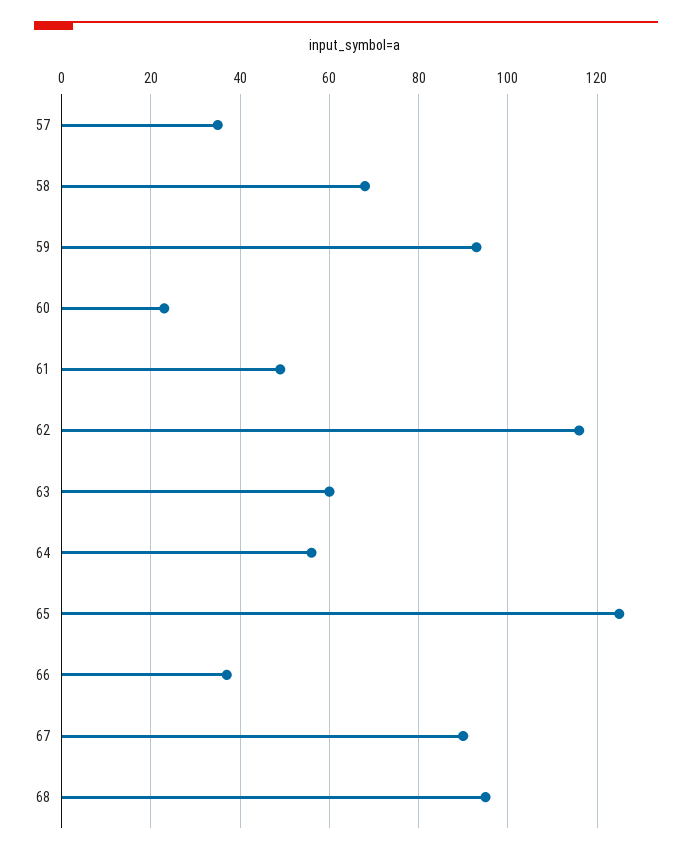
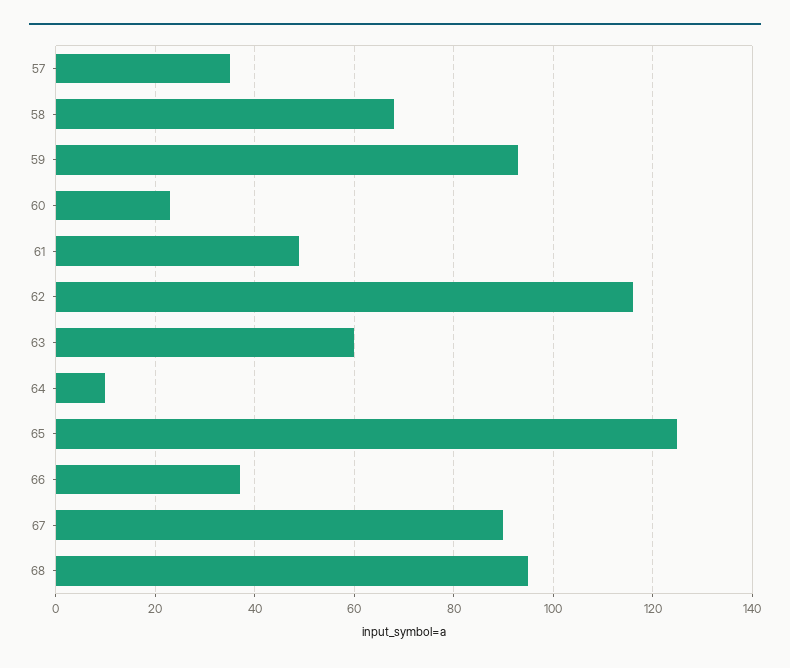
  {
    "57": 35,
    "58": 70,
    "59": 95,
    "60": 25,
    "61": 50,
    "62": 115,
    "63": 60,
-   "64": 55,
+   "64": 10,
    "65": 125,
    "66": 35,
    "67": 90,
    "68": 95
  }

